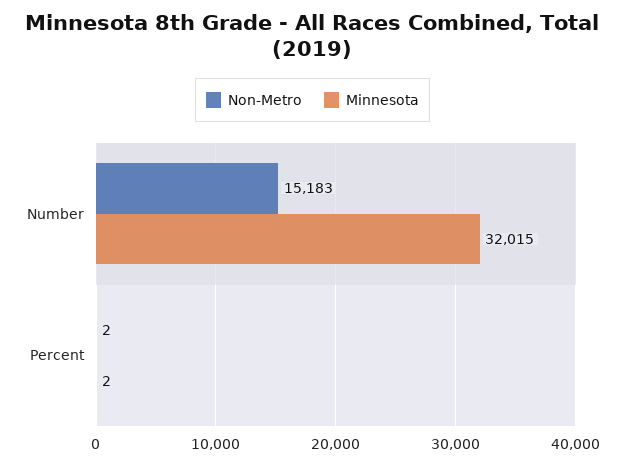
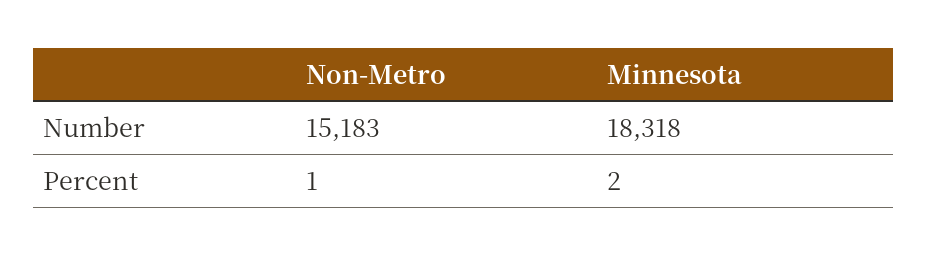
  {
    "Non-Metro": {
      "Number": 15183,
-     "Percent": 2
+     "Percent": 1
    },
    "Minnesota": {
-     "Number": 32015,
+     "Number": 18318,
      "Percent": 2
    }
  }

